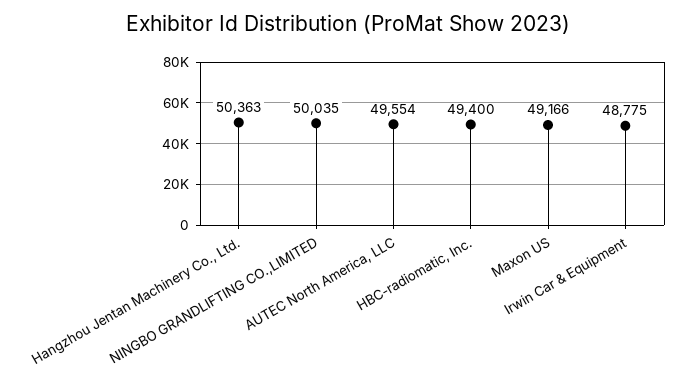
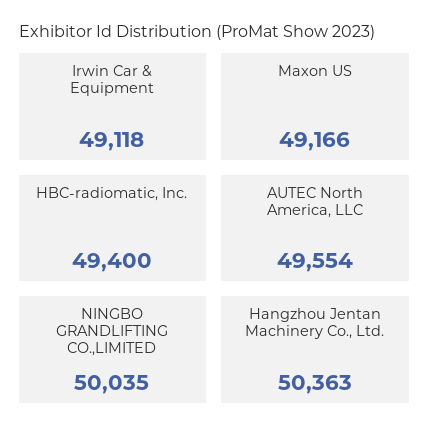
  {
    "Hangzhou Jentan Machinery Co., Ltd.": 50363,
    "NINGBO GRANDLIFTING CO.,LIMITED": 50035,
    "AUTEC North America, LLC": 49554,
    "HBC-radiomatic, Inc.": 49400,
    "Maxon US": 49166,
-   "Irwin Car & Equipment": 48775
+   "Irwin Car & Equipment": 49118
  }

